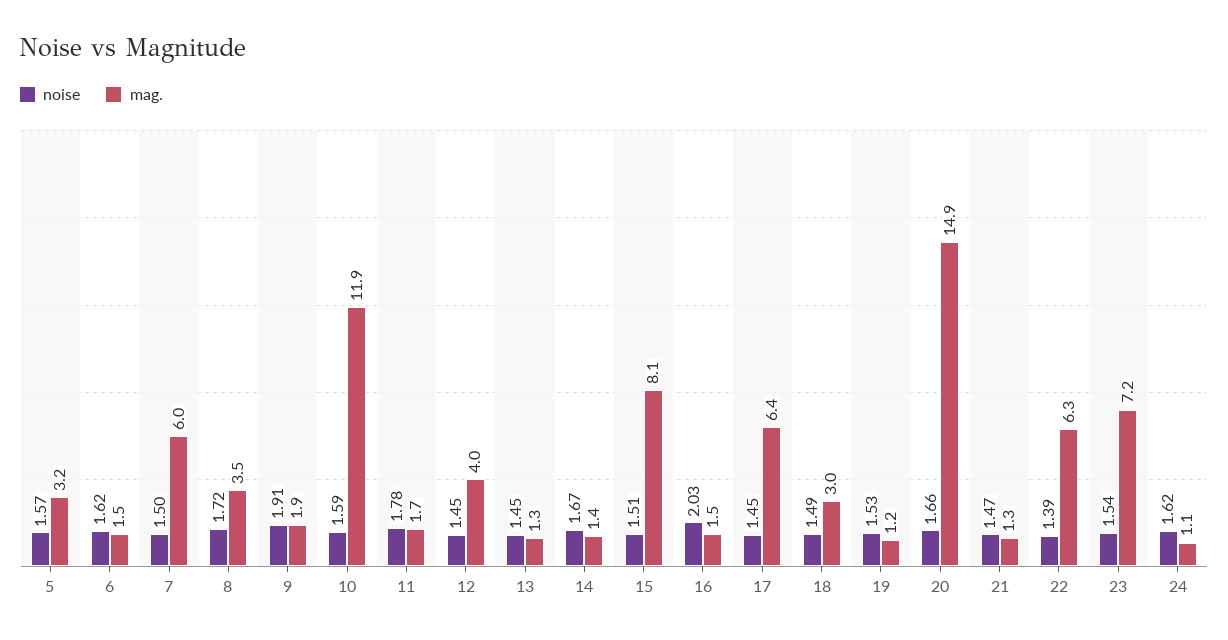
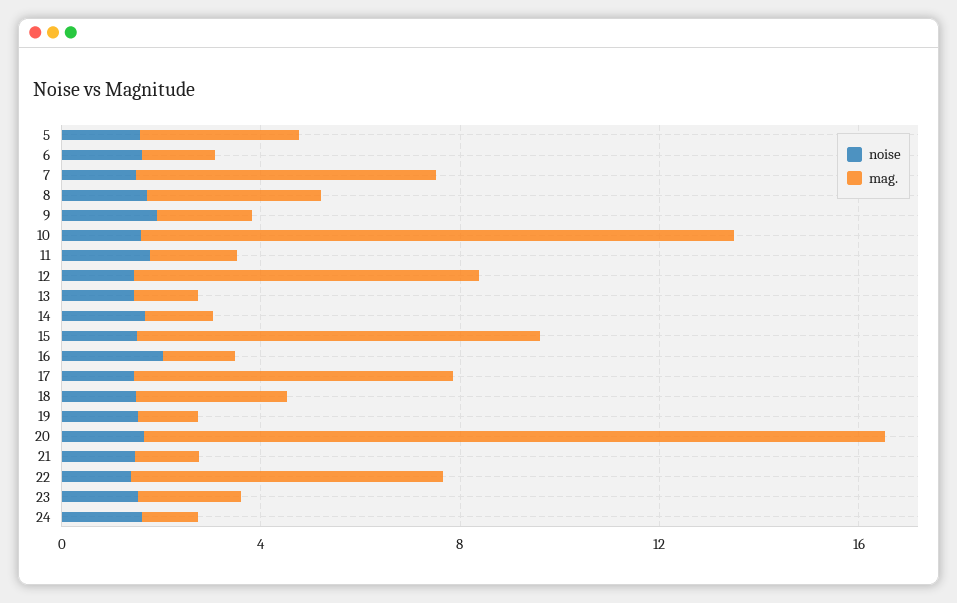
  {
    "noise": {
      "5": 1.57,
      "6": 1.62,
      "7": 1.5,
      "8": 1.72,
      "9": 1.91,
      "10": 1.59,
      "11": 1.78,
      "12": 1.45,
      "13": 1.45,
      "14": 1.67,
      "15": 1.51,
      "16": 2.03,
      "17": 1.45,
      "18": 1.49,
      "19": 1.53,
      "20": 1.66,
      "21": 1.47,
      "22": 1.39,
      "23": 1.54,
      "24": 1.62
    },
    "mag.": {
      "5": 3.2,
      "6": 1.5,
      "7": 6,
      "8": 3.5,
      "9": 1.9,
      "10": 11.9,
      "11": 1.7,
-     "12": 4,
+     "12": 7,
      "13": 1.3,
      "14": 1.4,
      "15": 8.1,
      "16": 1.5,
      "17": 6.4,
      "18": 3,
      "19": 1.2,
      "20": 14.9,
      "21": 1.3,
      "22": 6.3,
-     "23": 7.2,
+     "23": 2,
      "24": 1.1
    }
  }

